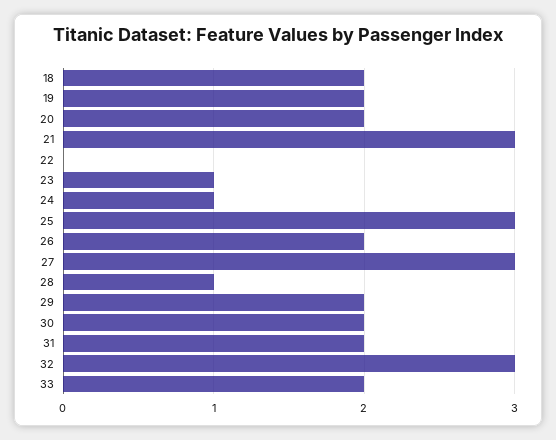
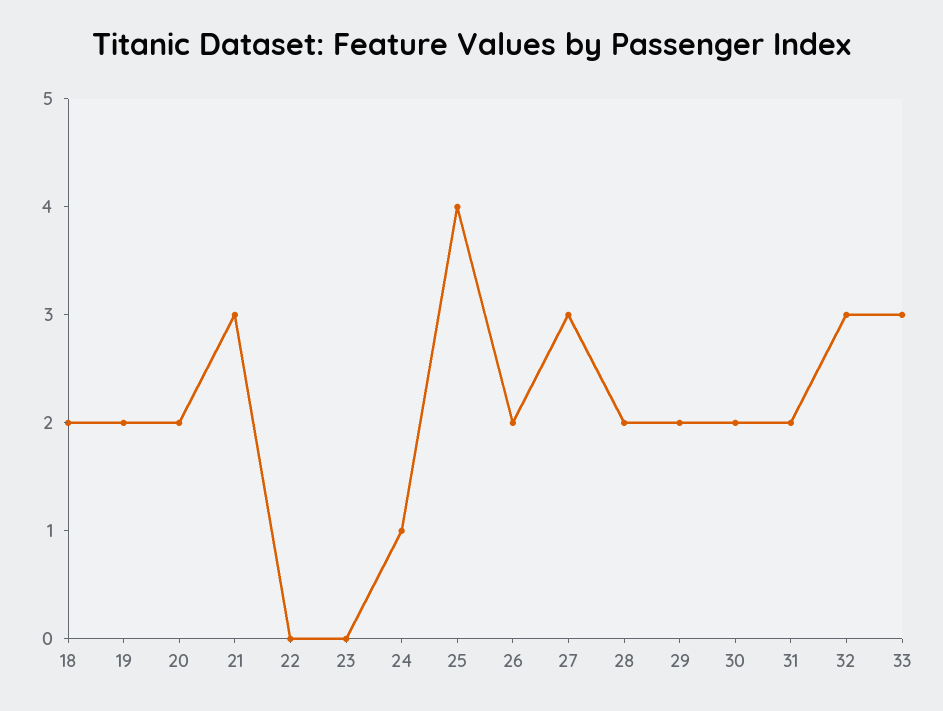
  {
    "18": 2,
    "19": 2,
    "20": 2,
    "21": 3,
    "22": 0,
-   "23": 1,
+   "23": 0,
    "24": 1,
-   "25": 3,
+   "25": 4,
    "26": 2,
    "27": 3,
-   "28": 1,
+   "28": 2,
    "29": 2,
    "30": 2,
    "31": 2,
    "32": 3,
-   "33": 2
+   "33": 3
  }

